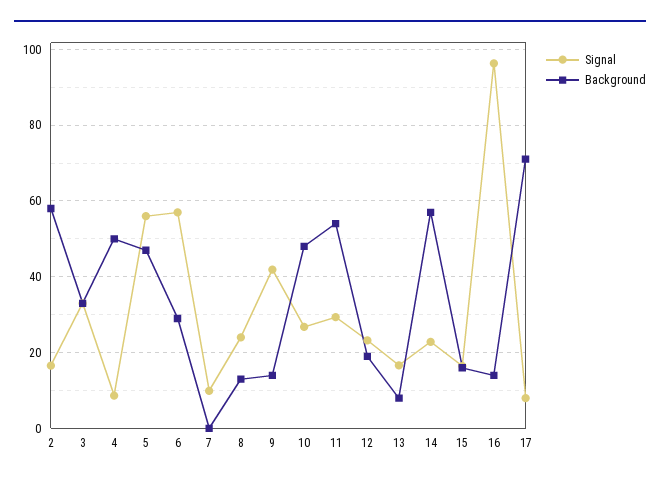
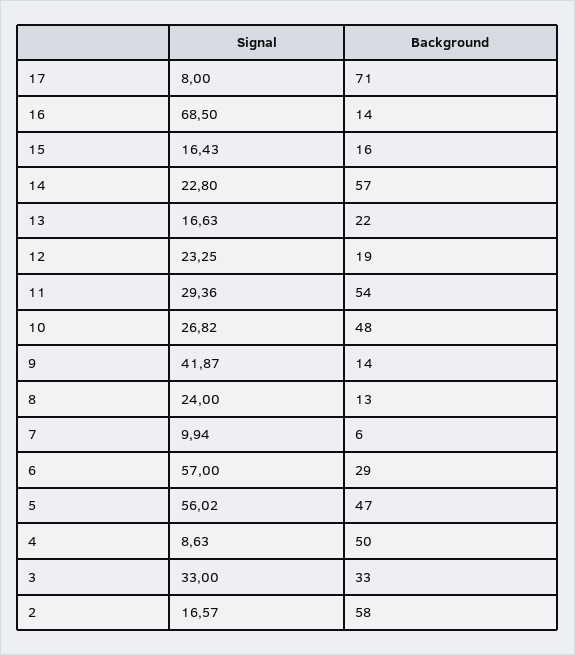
  {
    "Signal": {
      "2": 16.57,
      "3": 33,
      "4": 8.63,
      "5": 56.02,
      "6": 57,
      "7": 9.94,
      "8": 24,
      "9": 41.87,
      "10": 26.82,
      "11": 29.36,
      "12": 23.25,
      "13": 16.63,
      "14": 22.8,
      "15": 16.43,
-     "16": 96,
+     "16": 68.5,
      "17": 8
    },
    "Background": {
      "2": 58,
      "3": 33,
      "4": 50,
      "5": 47,
      "6": 29,
-     "7": 0,
+     "7": 6,
      "8": 13,
      "9": 14,
      "10": 48,
      "11": 54,
      "12": 19,
-     "13": 8,
+     "13": 22,
      "14": 57,
      "15": 16,
      "16": 14,
      "17": 71
    }
  }

